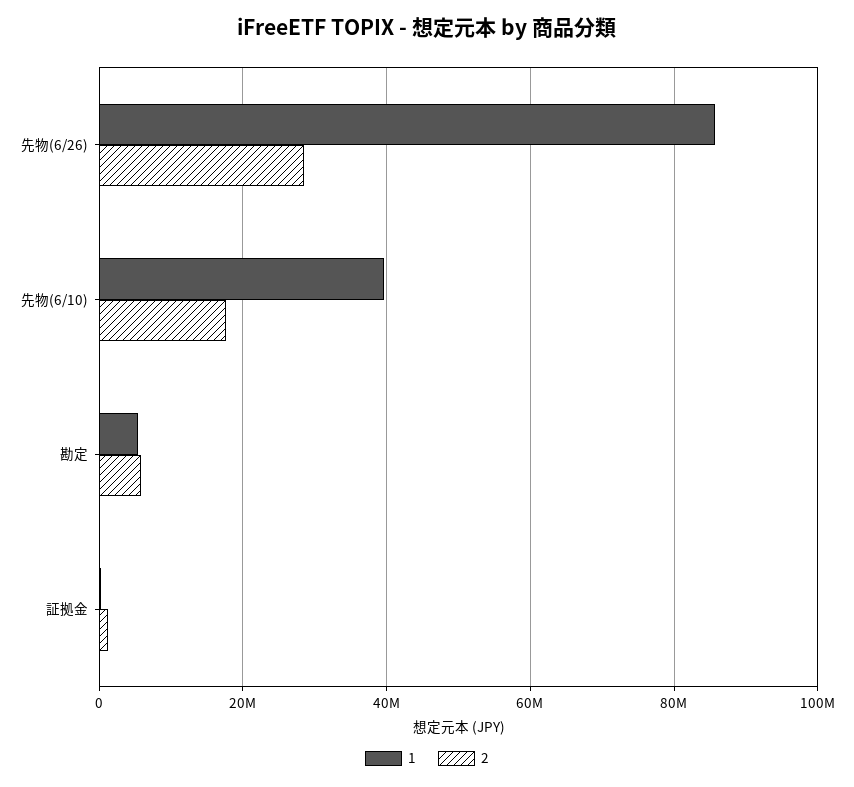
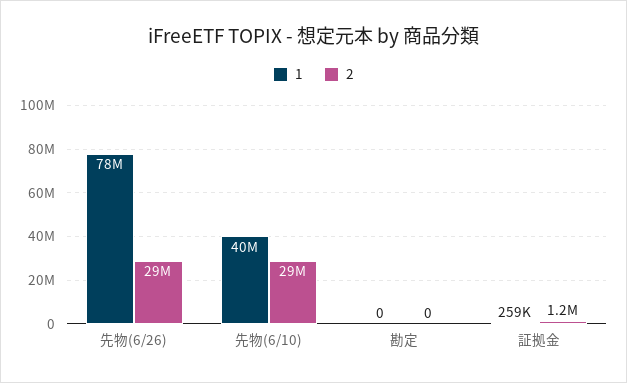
  {
    "1": {
-     "先物(6/26)": 86000000,
+     "先物(6/26)": 78000000,
      "先物(6/10)": 40000000,
-     "勘定": 6000000,
+     "勘定": 0,
      "証拠金": 259000
    },
    "2": {
      "先物(6/26)": 29000000,
-     "先物(6/10)": 18000000,
+     "先物(6/10)": 29000000,
-     "勘定": 6000000,
+     "勘定": 0,
      "証拠金": 1200000
    }
  }

